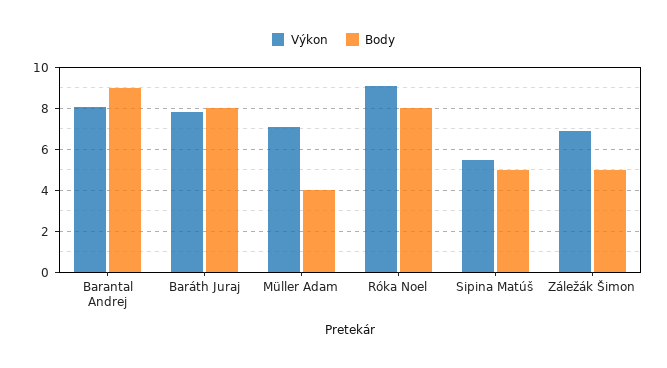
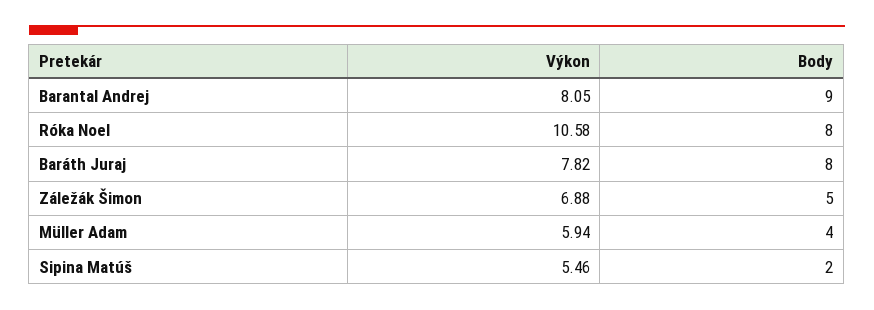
  {
    "Výkon": {
      "Barantal Andrej": 8.05,
      "Baráth Juraj": 7.82,
-     "Müller Adam": 7,
+     "Müller Adam": 5.94,
-     "Róka Noel": 9,
+     "Róka Noel": 10.58,
      "Sipina Matúš": 5.46,
      "Záležák Šimon": 6.88
    },
    "Body": {
      "Barantal Andrej": 9,
      "Baráth Juraj": 8,
      "Müller Adam": 4,
      "Róka Noel": 8,
-     "Sipina Matúš": 5,
+     "Sipina Matúš": 2,
      "Záležák Šimon": 5
    }
  }

